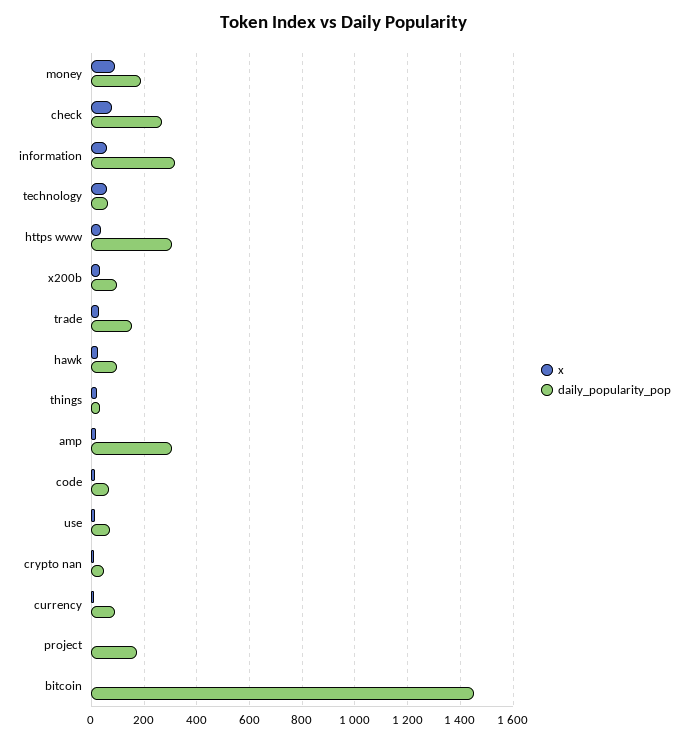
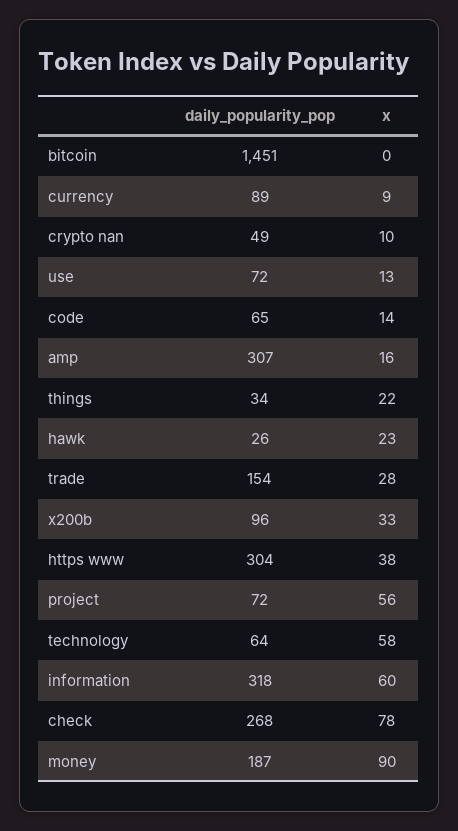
  {
    "x": {
      "money": 90,
      "check": 78,
      "information": 60,
      "technology": 58,
      "https www": 38,
      "x200b": 33,
      "trade": 28,
      "hawk": 23,
      "things": 22,
      "amp": 16,
      "code": 14,
      "use": 13,
      "crypto nan": 10,
      "currency": 9,
-     "project": 0,
+     "project": 56,
      "bitcoin": 0
    },
    "daily_popularity_pop": {
      "money": 187,
      "check": 268,
      "information": 318,
      "technology": 64,
      "https www": 304,
      "x200b": 96,
      "trade": 154,
-     "hawk": 100,
+     "hawk": 26,
      "things": 34,
      "amp": 307,
      "code": 65,
      "use": 72,
      "crypto nan": 49,
      "currency": 89,
-     "project": 175,
+     "project": 72,
      "bitcoin": 1451
    }
  }

